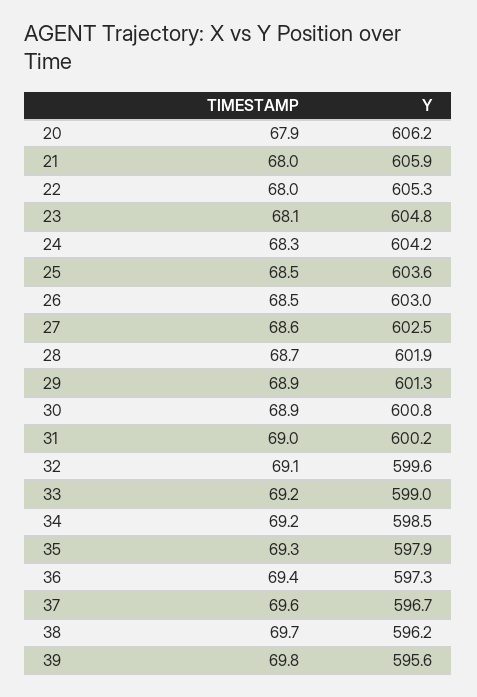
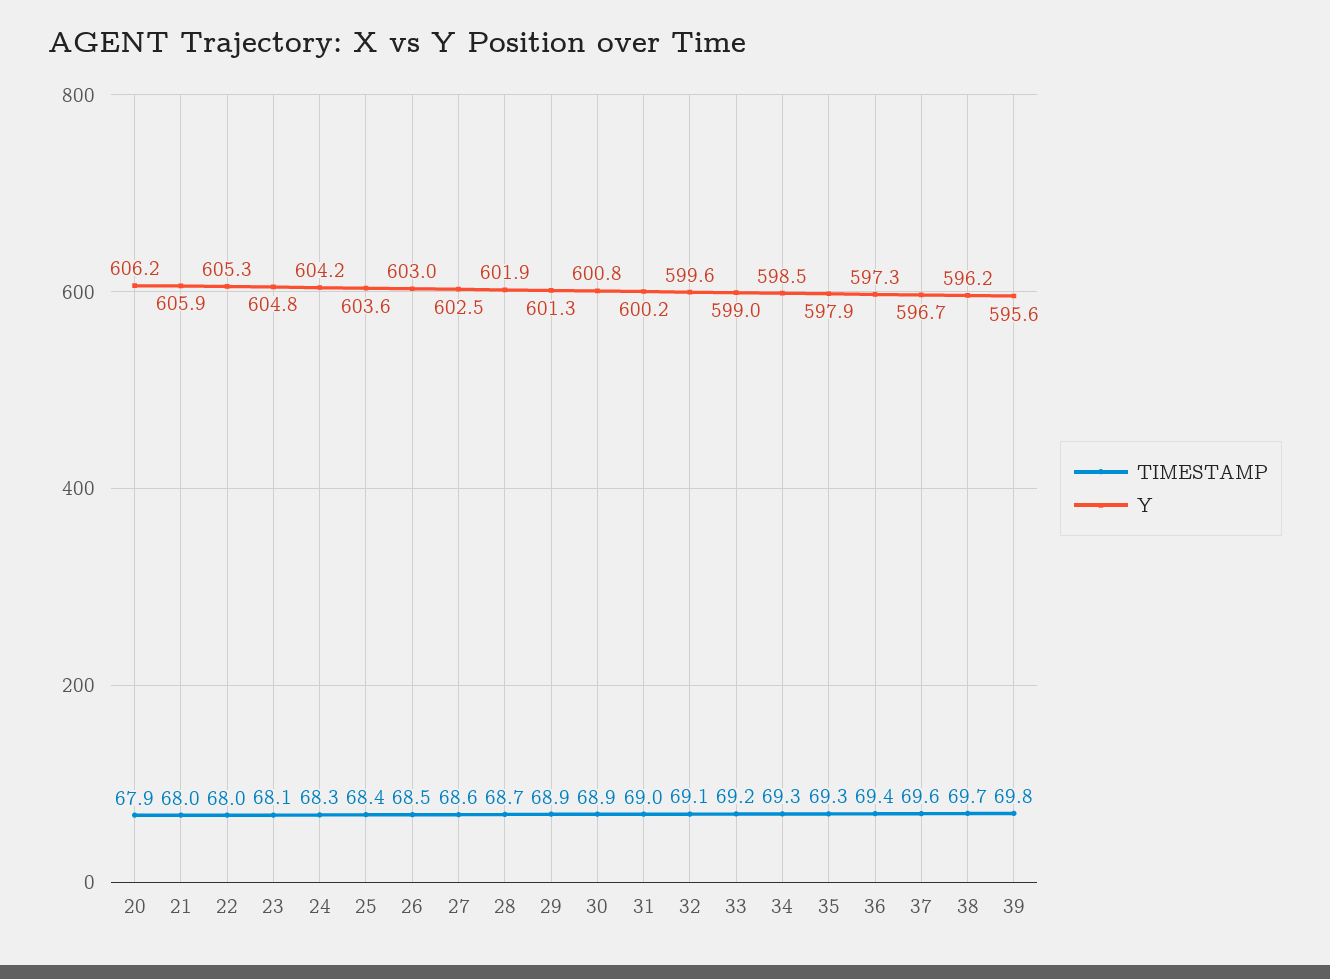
  {
    "TIMESTAMP": {
      "20": 67.9,
      "21": 68,
      "22": 68,
      "23": 68.1,
      "24": 68.3,
-     "25": 68.5,
+     "25": 68.4,
      "26": 68.5,
      "27": 68.6,
      "28": 68.7,
      "29": 68.9,
      "30": 68.9,
      "31": 69,
      "32": 69.1,
      "33": 69.2,
-     "34": 69.2,
+     "34": 69.3,
      "35": 69.3,
      "36": 69.4,
      "37": 69.6,
      "38": 69.7,
      "39": 69.8
    },
    "Y": {
      "20": 606.2,
      "21": 605.9,
      "22": 605.3,
      "23": 604.8,
      "24": 604.2,
      "25": 603.6,
      "26": 603,
      "27": 602.5,
      "28": 601.9,
      "29": 601.3,
      "30": 600.8,
      "31": 600.2,
      "32": 599.6,
      "33": 599,
      "34": 598.5,
      "35": 597.9,
      "36": 597.3,
      "37": 596.7,
      "38": 596.2,
      "39": 595.6
    }
  }

